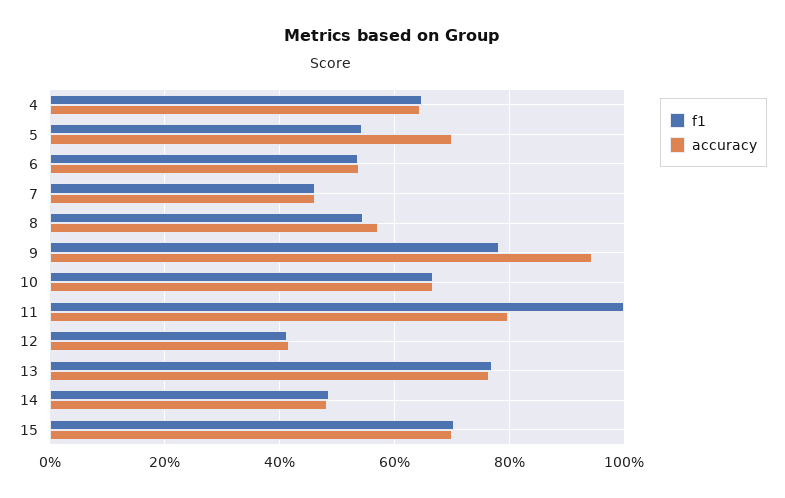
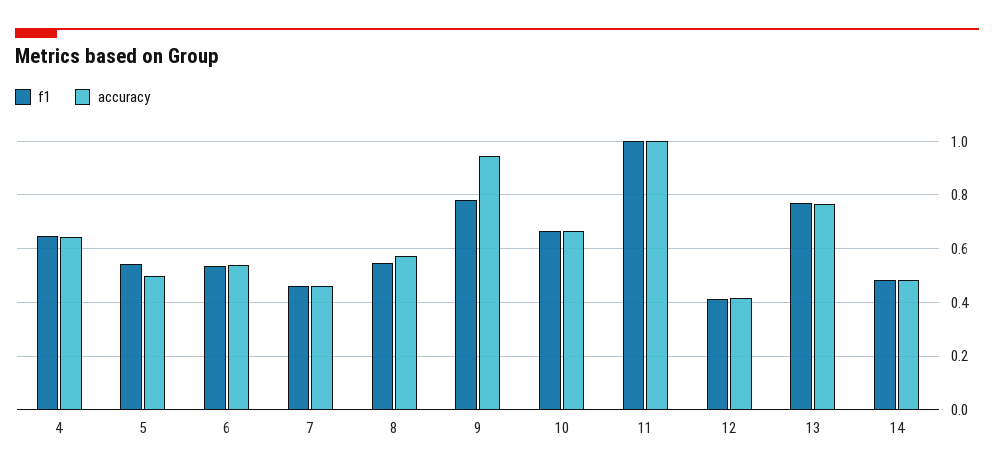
  {
    "f1": {
      "4": 0.64,
      "5": 0.54,
      "6": 0.54,
      "7": 0.46,
      "8": 0.54,
      "9": 0.78,
      "10": 0.66,
      "11": 1,
      "12": 0.42,
      "13": 0.78,
-     "14": 0.48,
+     "14": 0.48
-     "15": 0.7
    },
    "accuracy": {
      "4": 0.64,
-     "5": 0.7,
+     "5": 0.5,
      "6": 0.54,
      "7": 0.46,
      "8": 0.58,
      "9": 0.94,
      "10": 0.66,
-     "11": 0.8,
+     "11": 1,
      "12": 0.42,
      "13": 0.76,
-     "14": 0.48,
+     "14": 0.48
-     "15": 0.7
    }
  }

